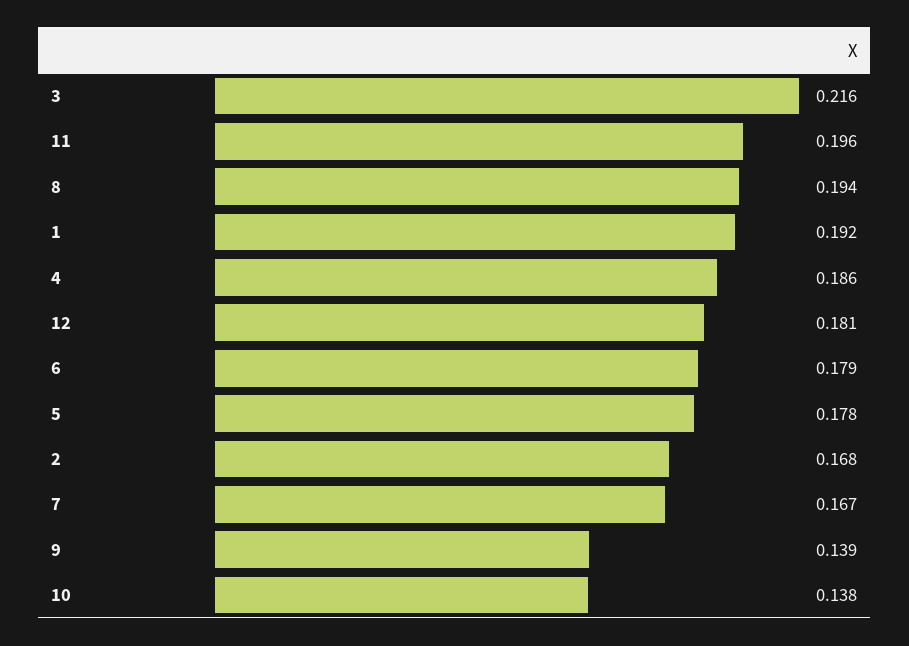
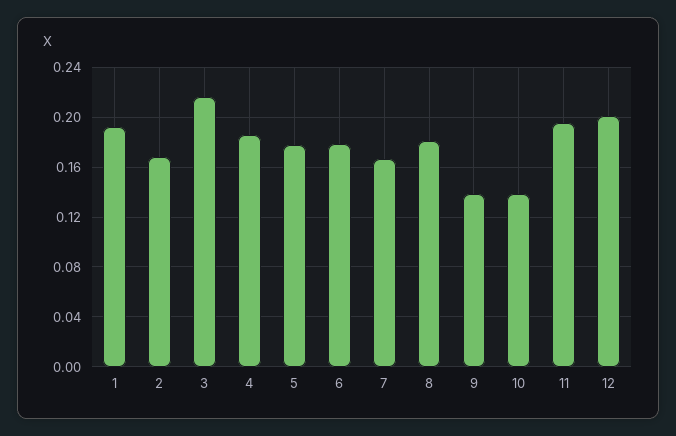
  {
    "3": 0.216,
    "11": 0.196,
-   "8": 0.194,
+   "8": 0.18,
    "1": 0.192,
    "4": 0.186,
-   "12": 0.181,
+   "12": 0.2,
    "6": 0.179,
    "5": 0.178,
    "2": 0.168,
    "7": 0.167,
    "9": 0.139,
    "10": 0.138
  }

